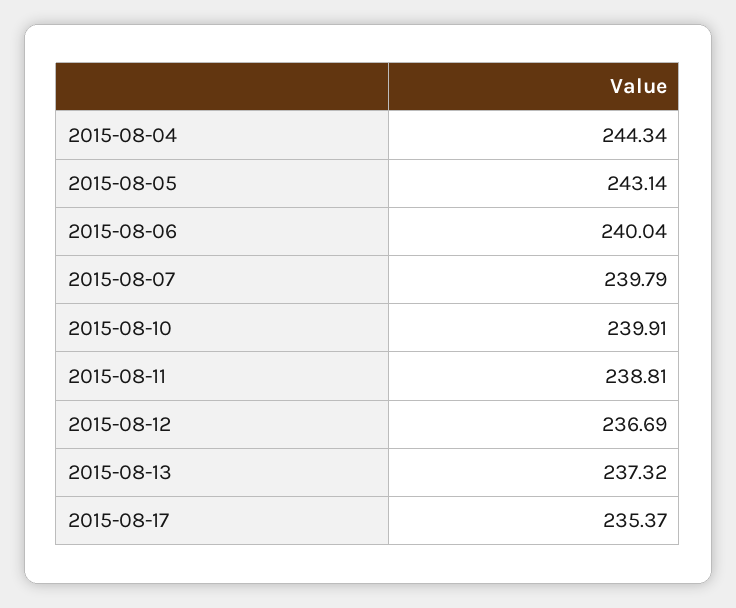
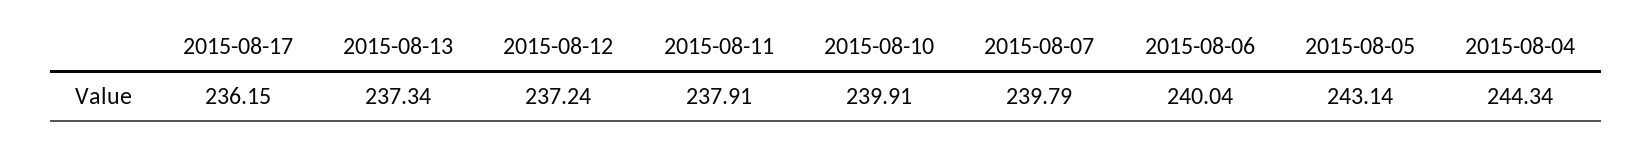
  {
    "2015-08-04": 244.34,
    "2015-08-05": 243.14,
    "2015-08-06": 240.04,
    "2015-08-07": 239.79,
    "2015-08-10": 239.91,
-   "2015-08-11": 238.81,
+   "2015-08-11": 237.91,
-   "2015-08-12": 236.69,
+   "2015-08-12": 237.24,
-   "2015-08-13": 237.32,
+   "2015-08-13": 237.34,
-   "2015-08-17": 235.37
+   "2015-08-17": 236.15
  }

